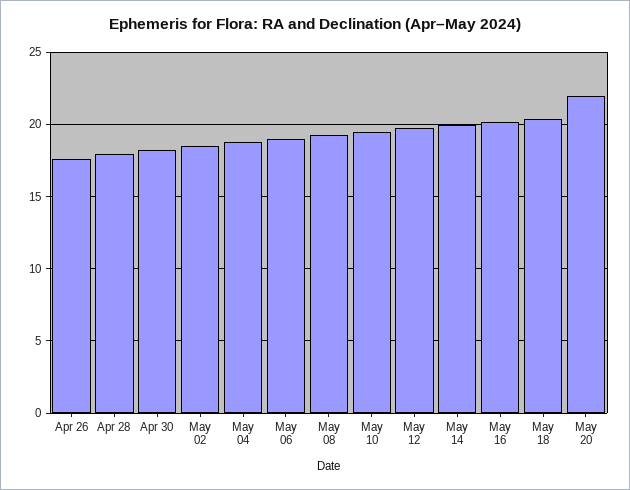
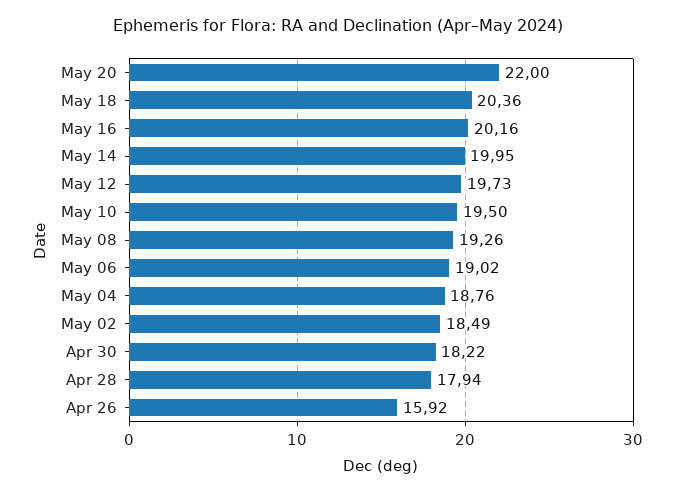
  {
-   "Apr 26": 17.5,
+   "Apr 26": 15.92,
    "Apr 28": 17.94,
    "Apr 30": 18.22,
    "May 02": 18.49,
    "May 04": 18.76,
    "May 06": 19.02,
    "May 08": 19.26,
    "May 10": 19.5,
    "May 12": 19.73,
    "May 14": 19.95,
    "May 16": 20.16,
    "May 18": 20.36,
    "May 20": 22
  }

